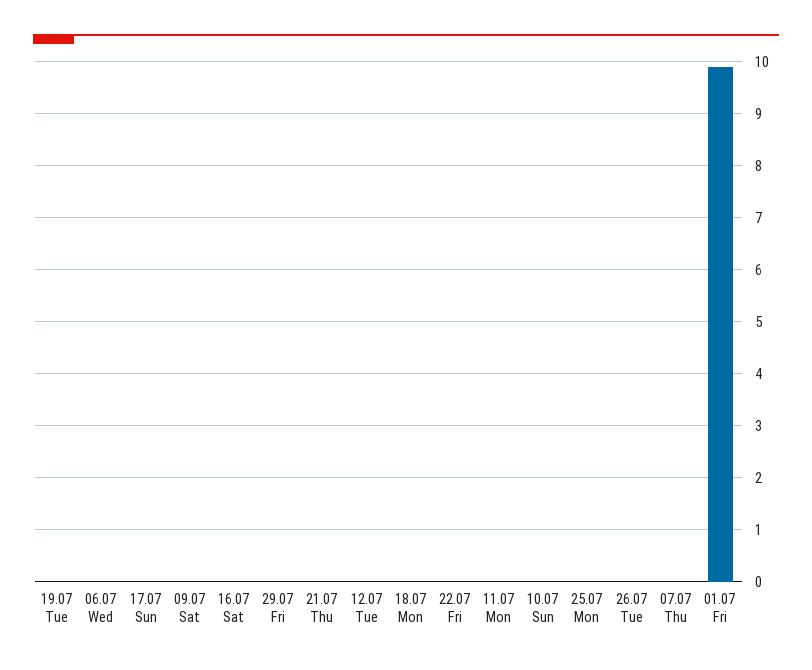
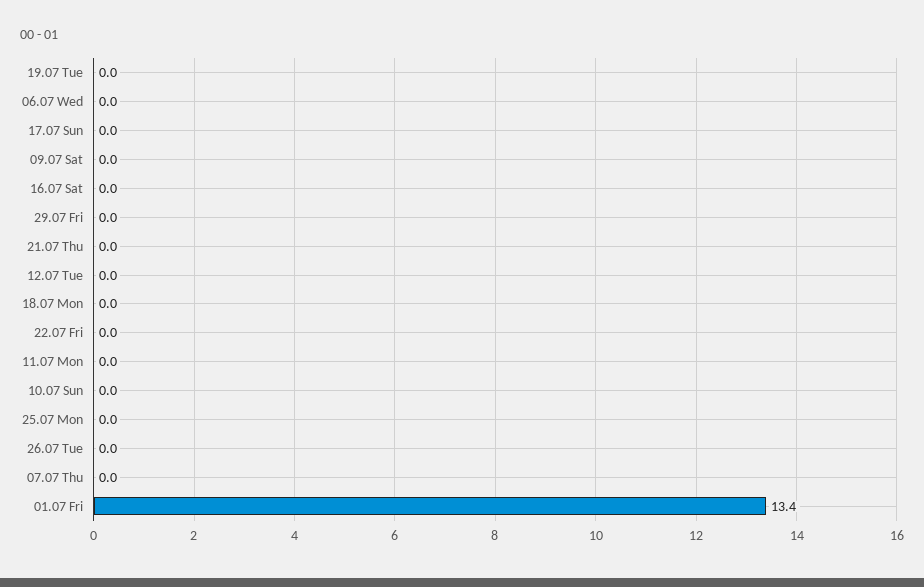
  {
    "19.07 Tue": 0,
    "06.07 Wed": 0,
    "17.07 Sun": 0,
    "09.07 Sat": 0,
    "16.07 Sat": 0,
    "29.07 Fri": 0,
    "21.07 Thu": 0,
    "12.07 Tue": 0,
    "18.07 Mon": 0,
    "22.07 Fri": 0,
    "11.07 Mon": 0,
    "10.07 Sun": 0,
    "25.07 Mon": 0,
    "26.07 Tue": 0,
    "07.07 Thu": 0,
-   "01.07 Fri": 10
+   "01.07 Fri": 13.4
  }

